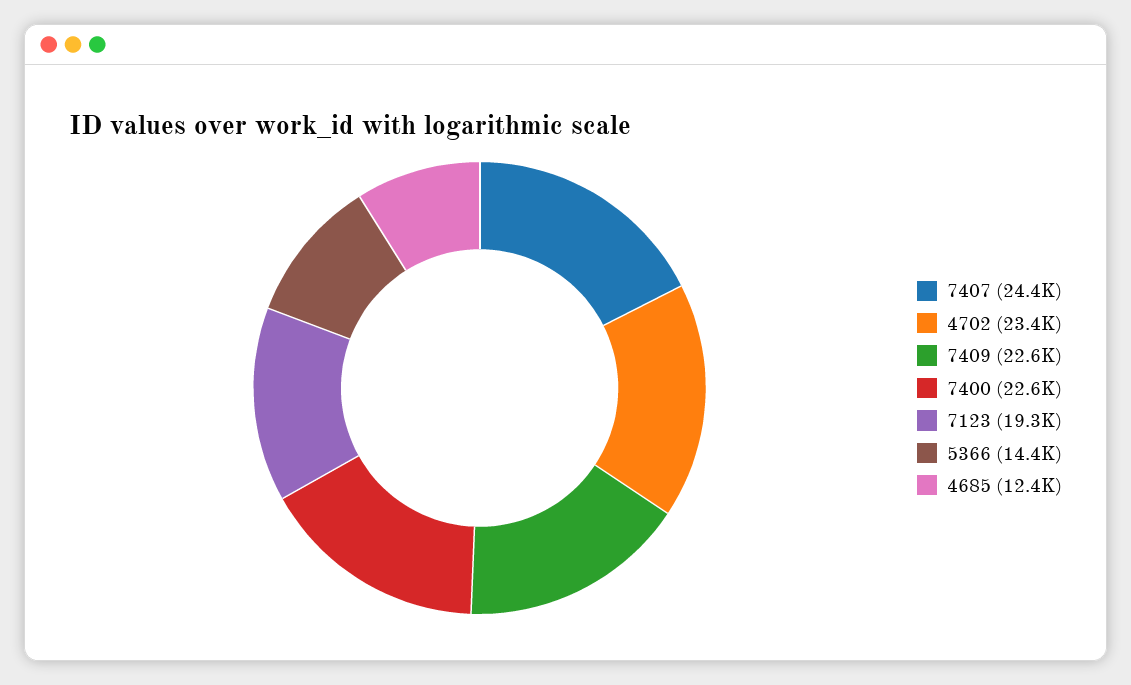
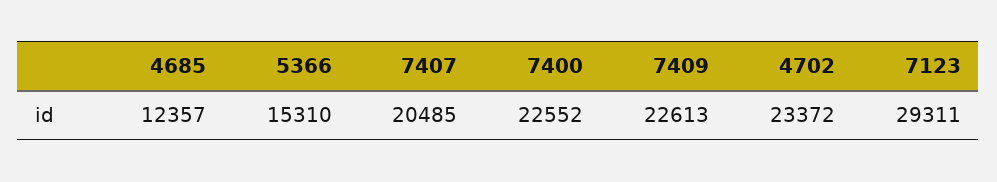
  {
-   "7407": 24400,
+   "7407": 20485,
    "4702": 23372,
    "7409": 22613,
    "7400": 22552,
-   "7123": 19300,
+   "7123": 29311,
-   "5366": 14400,
+   "5366": 15310,
    "4685": 12357
  }

